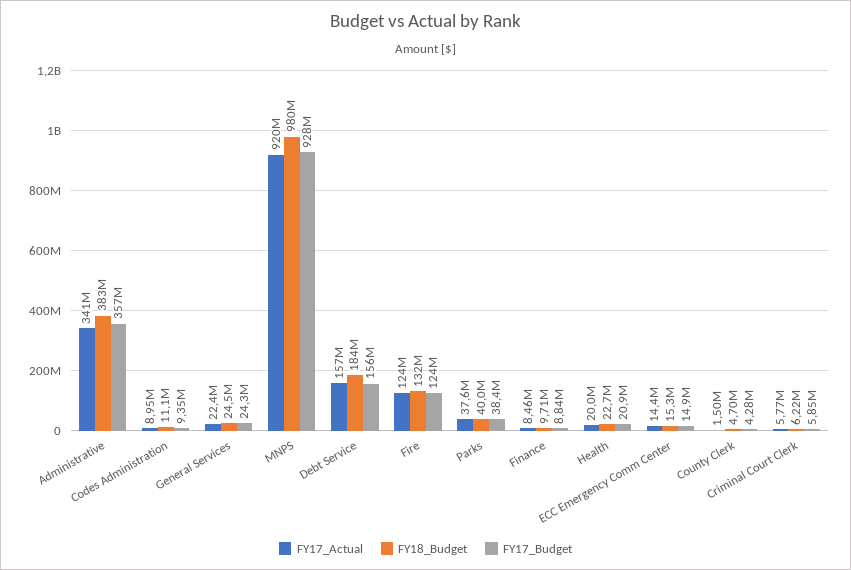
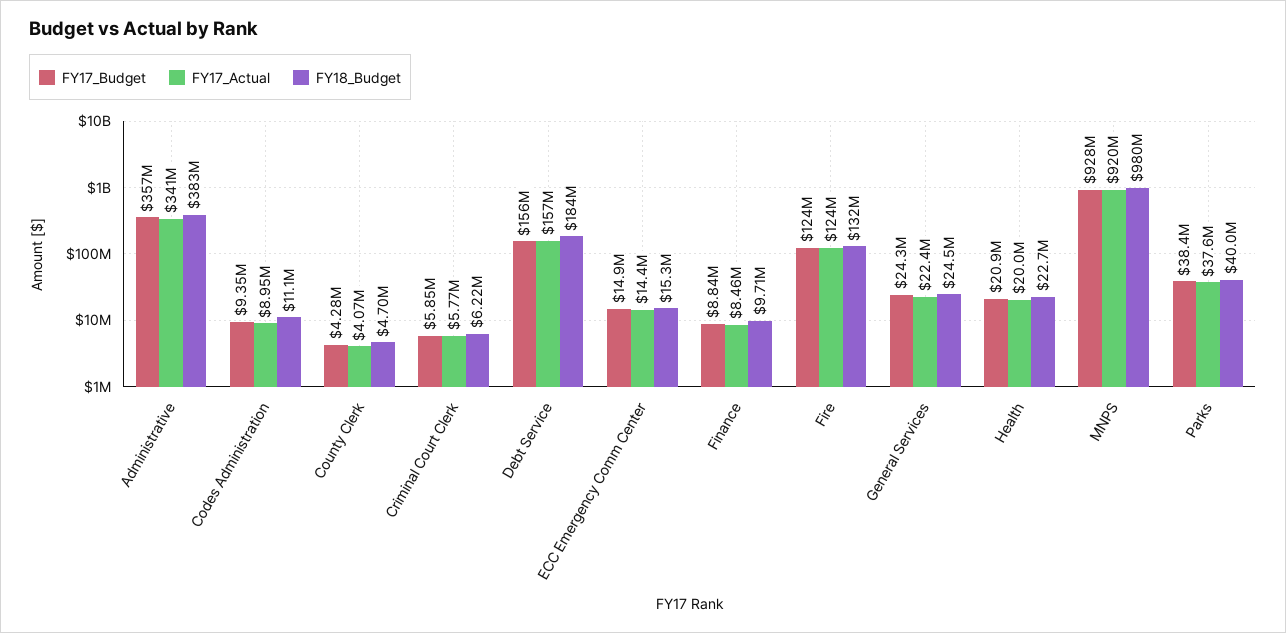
  {
    "FY17_Actual": {
      "Administrative": 341000000,
      "Codes Administration": 8950000,
      "General Services": 22400000,
      "MNPS": 920000000,
      "Debt Service": 157000000,
      "Fire": 124000000,
      "Parks": 37600000,
      "Finance": 8460000,
      "Health": 20000000,
      "ECC Emergency Comm Center": 14400000,
-     "County Clerk": 1500000,
+     "County Clerk": 4070000,
      "Criminal Court Clerk": 5770000
    },
    "FY18_Budget": {
      "Administrative": 383000000,
      "Codes Administration": 11100000,
      "General Services": 24500000,
      "MNPS": 980000000,
      "Debt Service": 184000000,
      "Fire": 132000000,
      "Parks": 40000000,
      "Finance": 9710000,
      "Health": 22700000,
      "ECC Emergency Comm Center": 15300000,
      "County Clerk": 4700000,
      "Criminal Court Clerk": 6220000
    },
    "FY17_Budget": {
      "Administrative": 357000000,
      "Codes Administration": 9350000,
      "General Services": 24300000,
      "MNPS": 928000000,
      "Debt Service": 156000000,
      "Fire": 124000000,
      "Parks": 38400000,
      "Finance": 8840000,
      "Health": 20900000,
      "ECC Emergency Comm Center": 14900000,
      "County Clerk": 4280000,
      "Criminal Court Clerk": 5850000
    }
  }

